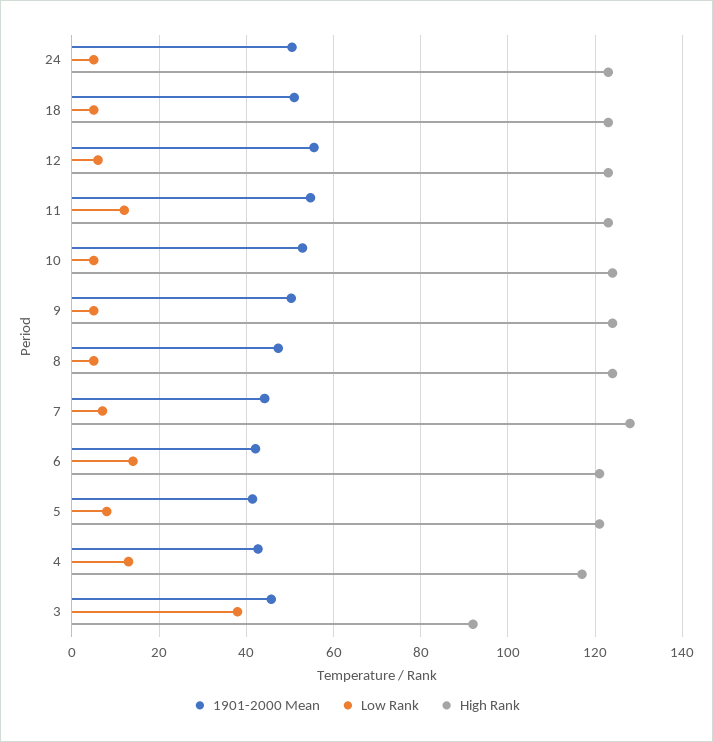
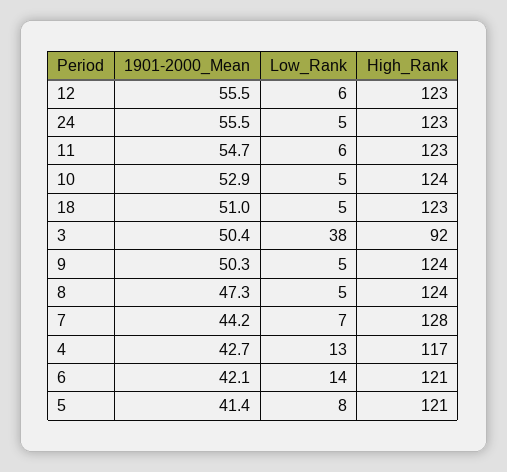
  {
    "1901-2000 Mean": {
-     "24": 50,
+     "24": 55.5,
      "18": 51,
      "12": 55.5,
      "11": 54.7,
      "10": 52.9,
      "9": 50.3,
      "8": 47.3,
      "7": 44.2,
      "6": 42.1,
      "5": 41.4,
      "4": 42.7,
-     "3": 46
+     "3": 50.4
    },
    "Low Rank": {
      "24": 5,
      "18": 5,
      "12": 6,
-     "11": 12,
+     "11": 6,
      "10": 5,
      "9": 5,
      "8": 5,
      "7": 7,
      "6": 14,
      "5": 8,
      "4": 13,
      "3": 38
    },
    "High Rank": {
      "24": 123,
      "18": 123,
      "12": 123,
      "11": 123,
      "10": 124,
      "9": 124,
      "8": 124,
      "7": 128,
      "6": 121,
      "5": 121,
      "4": 117,
      "3": 92
    }
  }

